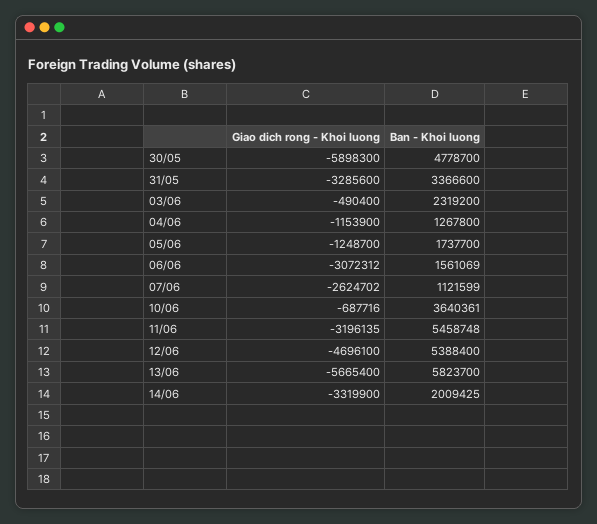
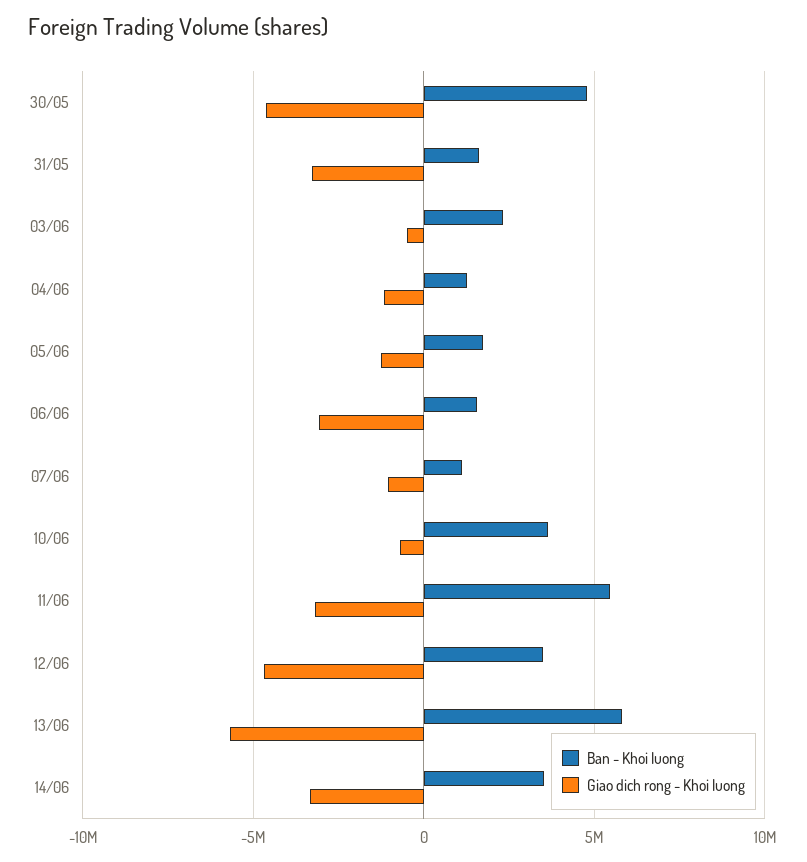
  {
    "Giao dich rong - Khoi luong": {
-     "30/05": -5898300,
+     "30/05": -4500000,
      "31/05": -3285600,
      "03/06": -490400,
      "04/06": -1153900,
      "05/06": -1248700,
      "06/06": -3072312,
-     "07/06": -2624702,
+     "07/06": -1000000,
      "10/06": -687716,
      "11/06": -3196135,
      "12/06": -4696100,
      "13/06": -5665400,
      "14/06": -3319900
    },
    "Ban - Khoi luong": {
      "30/05": 4778700,
-     "31/05": 3366600,
+     "31/05": 1500000,
      "03/06": 2319200,
      "04/06": 1267800,
      "05/06": 1737700,
      "06/06": 1561069,
      "07/06": 1121599,
      "10/06": 3640361,
      "11/06": 5458748,
-     "12/06": 5388400,
+     "12/06": 3500000,
      "13/06": 5823700,
-     "14/06": 2009425
+     "14/06": 3500000
    }
  }

